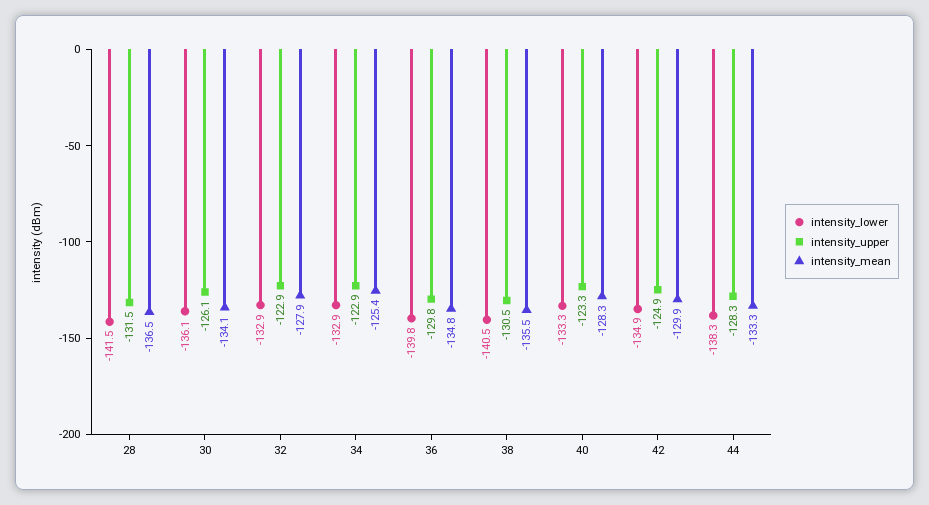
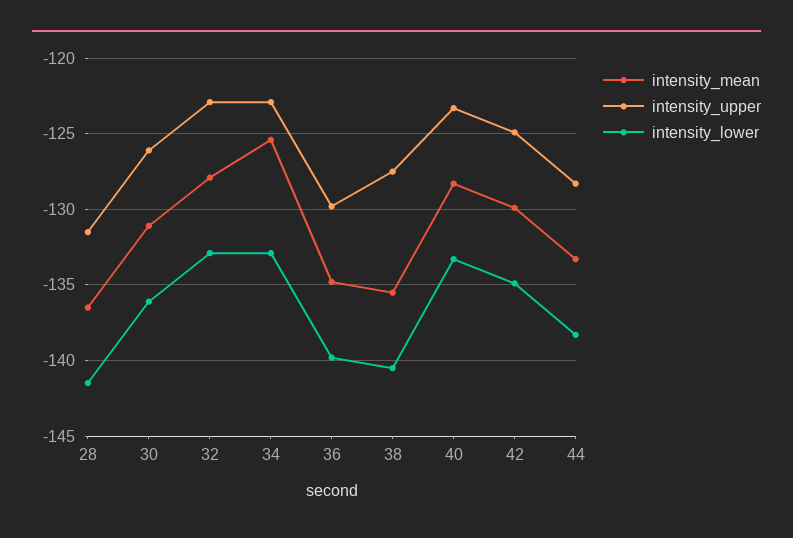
  {
    "intensity_lower": {
      "28": -141.5,
      "30": -136.1,
      "32": -132.9,
      "34": -132.9,
      "36": -139.8,
      "38": -140.5,
      "40": -133.3,
      "42": -134.9,
      "44": -138.3
    },
    "intensity_upper": {
      "28": -131.5,
      "30": -126.1,
      "32": -122.9,
      "34": -122.9,
      "36": -129.8,
-     "38": -130.5,
+     "38": -127.5,
      "40": -123.3,
      "42": -124.9,
      "44": -128.3
    },
    "intensity_mean": {
      "28": -136.5,
-     "30": -134.1,
+     "30": -131,
      "32": -127.9,
      "34": -125.4,
      "36": -134.8,
      "38": -135.5,
      "40": -128.3,
      "42": -129.9,
      "44": -133.3
    }
  }

